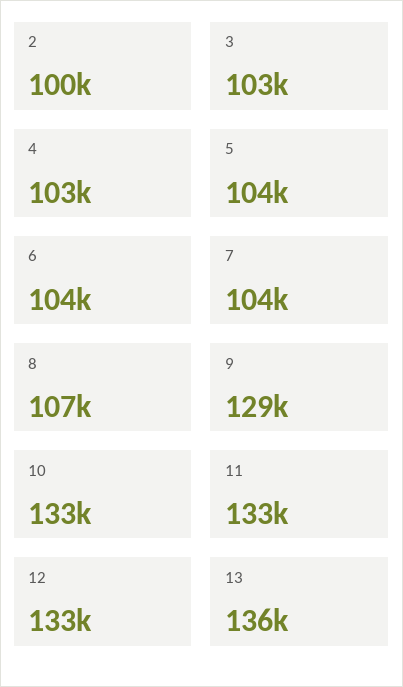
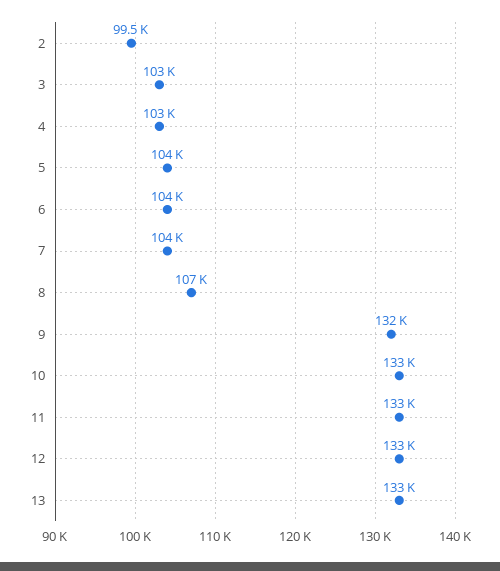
  {
    "2": 99500,
    "3": 103000,
    "4": 103000,
    "5": 104000,
    "6": 104000,
    "7": 104000,
    "8": 107000,
-   "9": 129000,
+   "9": 132000,
    "10": 133000,
    "11": 133000,
    "12": 133000,
-   "13": 136000
+   "13": 133000
  }

